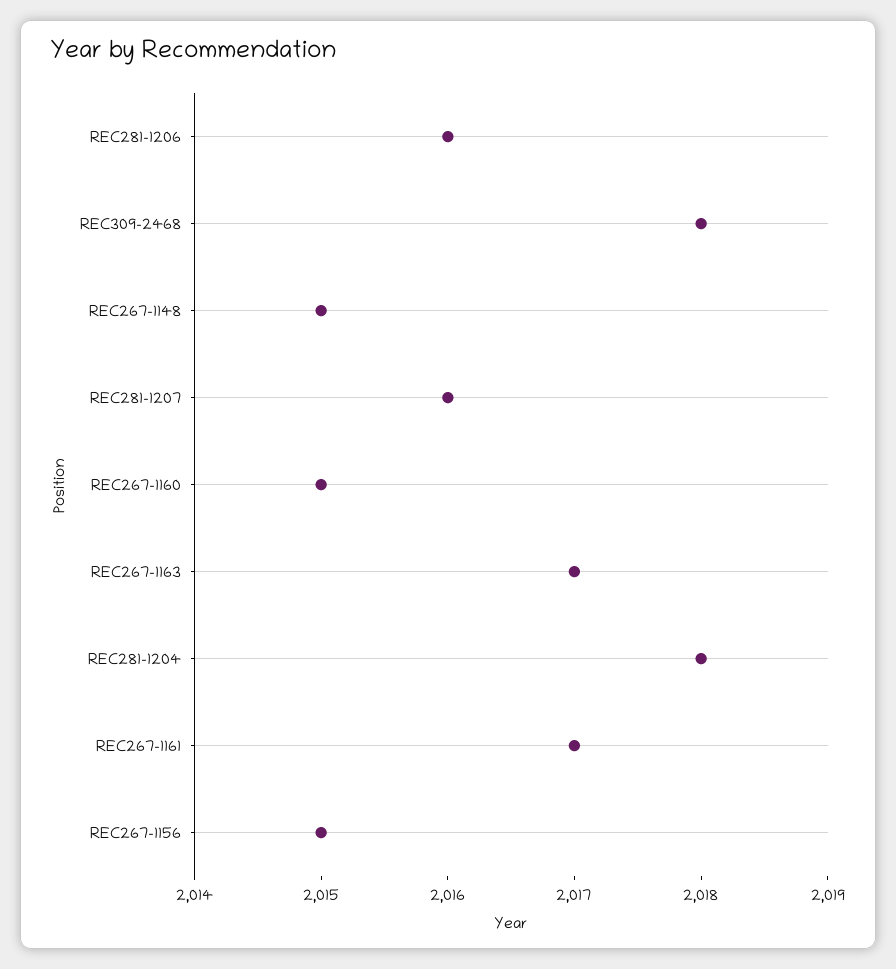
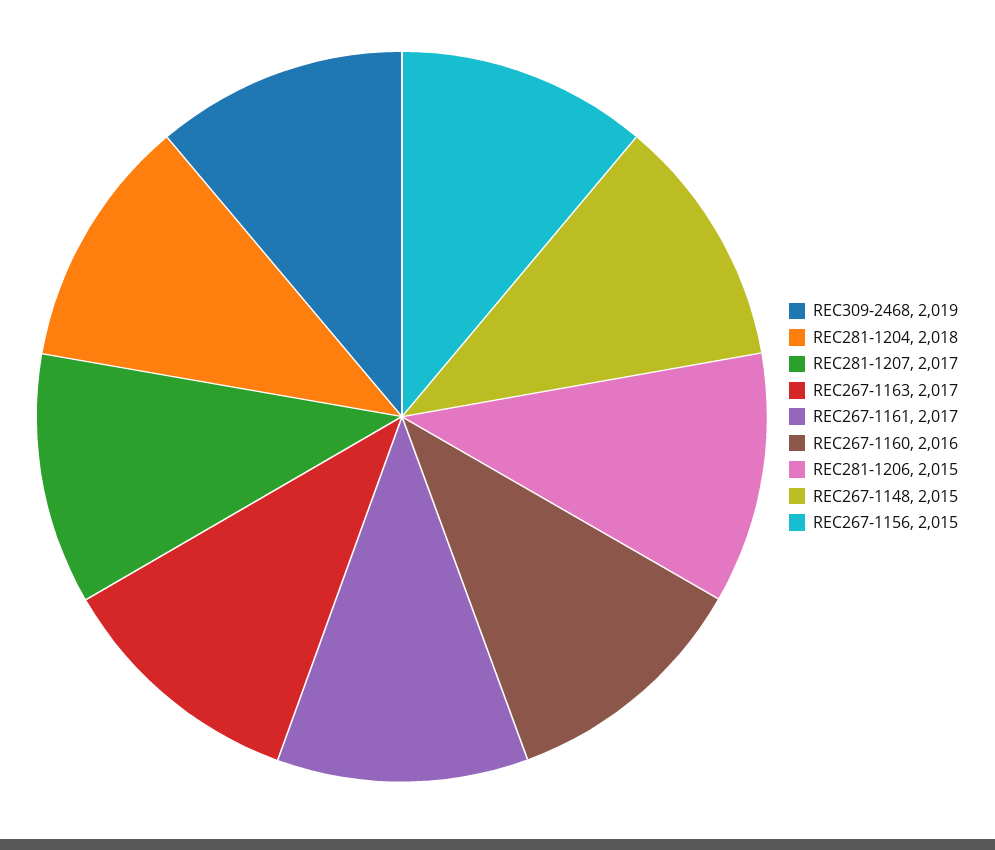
  {
-   "REC281-1206": 2016,
+   "REC281-1206": 2015,
-   "REC309-2468": 2018,
+   "REC309-2468": 2019,
    "REC267-1148": 2015,
-   "REC281-1207": 2016,
+   "REC281-1207": 2017,
-   "REC267-1160": 2015,
+   "REC267-1160": 2016,
    "REC267-1163": 2017,
    "REC281-1204": 2018,
    "REC267-1161": 2017,
    "REC267-1156": 2015
  }

